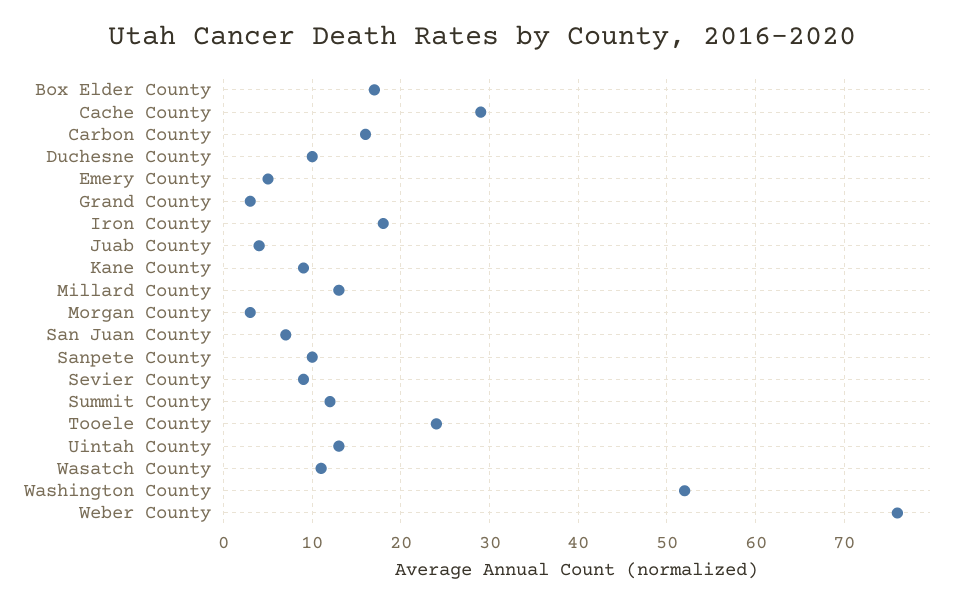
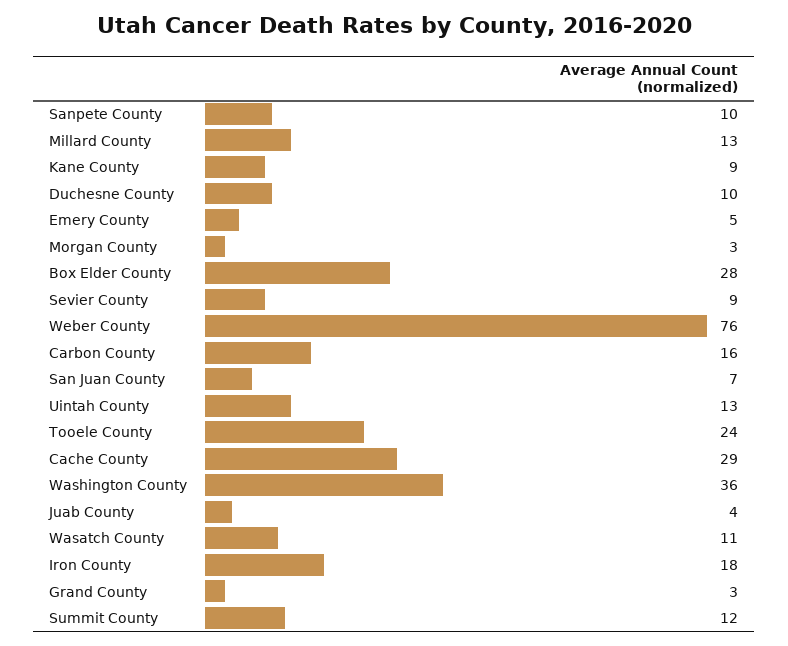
  {
-   "Box Elder County": 17,
+   "Box Elder County": 28,
    "Cache County": 29,
    "Carbon County": 16,
    "Duchesne County": 10,
    "Emery County": 5,
    "Grand County": 3,
    "Iron County": 18,
    "Juab County": 4,
    "Kane County": 9,
    "Millard County": 13,
    "Morgan County": 3,
    "San Juan County": 7,
    "Sanpete County": 10,
    "Sevier County": 9,
    "Summit County": 12,
    "Tooele County": 24,
    "Uintah County": 13,
    "Wasatch County": 11,
-   "Washington County": 52,
+   "Washington County": 36,
    "Weber County": 76
  }

